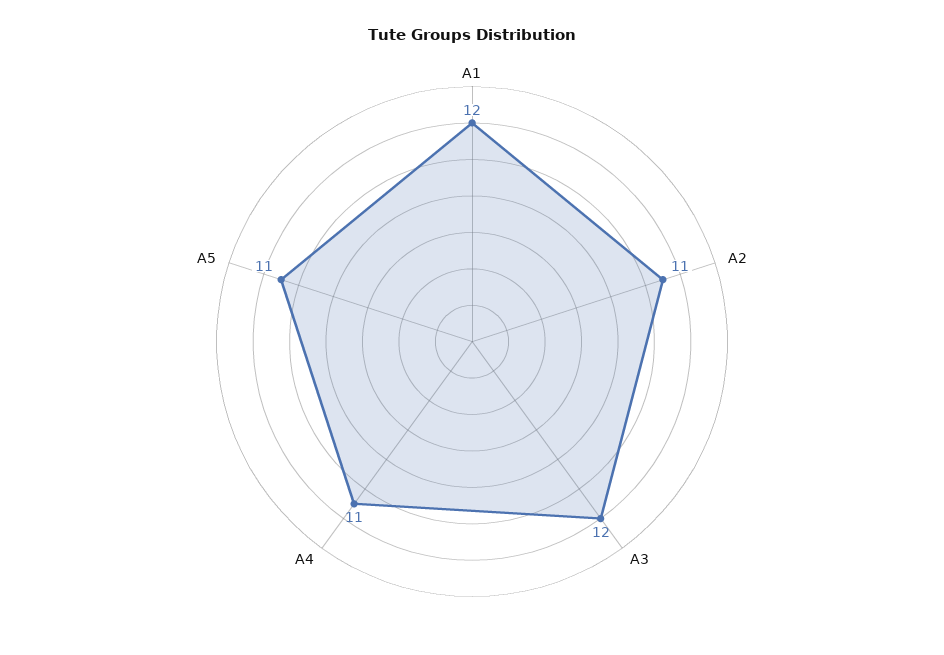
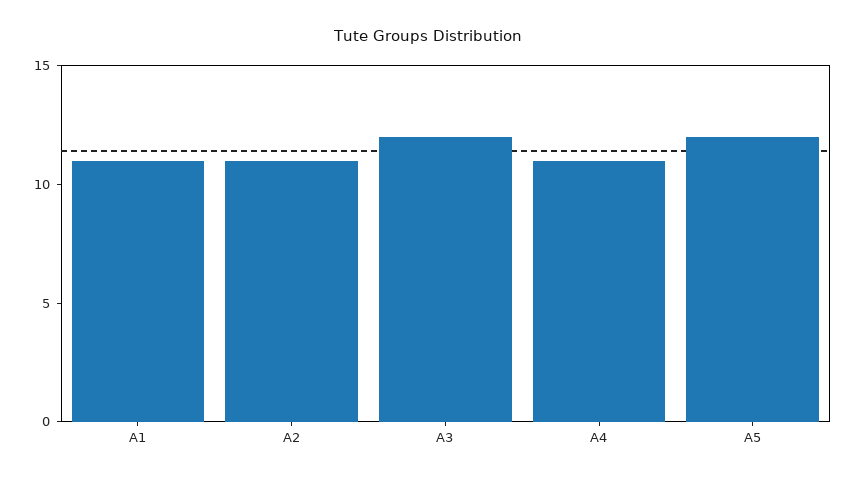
  {
-   "A1": 12,
+   "A1": 11,
    "A2": 11,
    "A3": 12,
    "A4": 11,
-   "A5": 11
+   "A5": 12
  }

